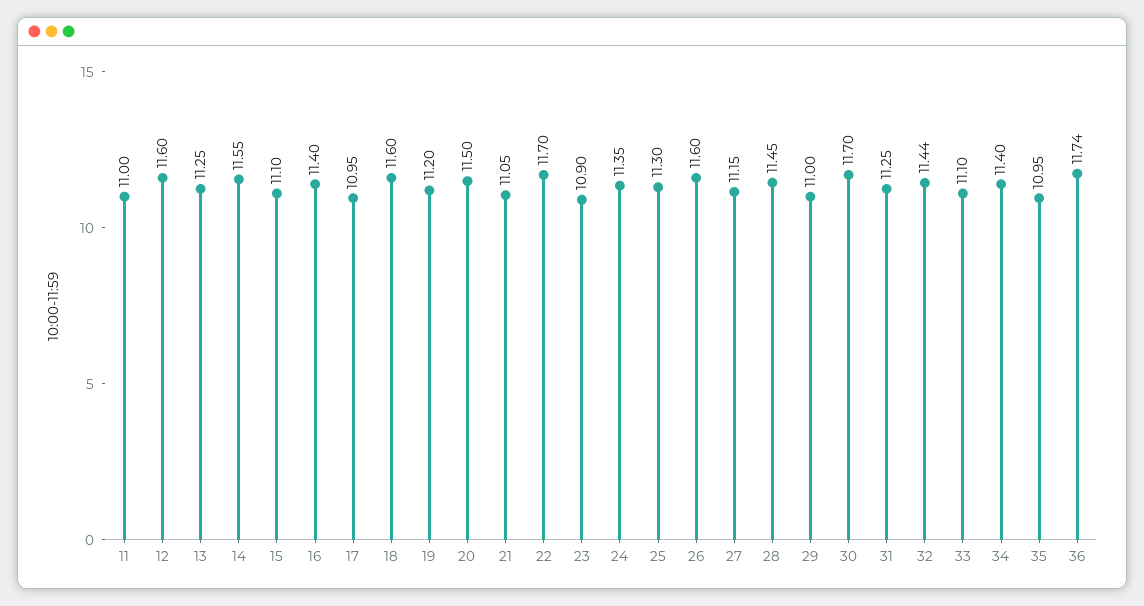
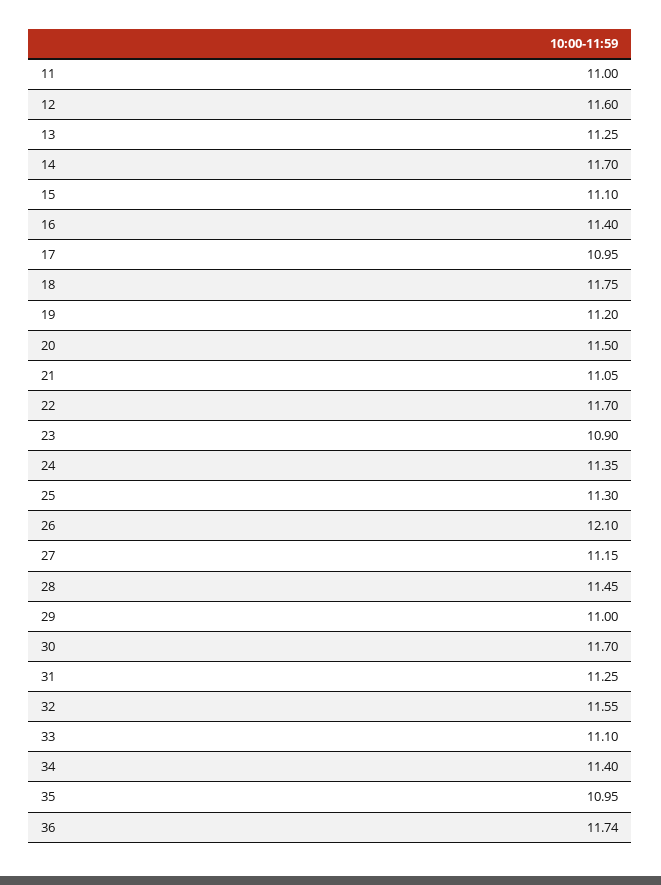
  {
    "11": 11,
    "12": 11.6,
    "13": 11.25,
-   "14": 11.55,
+   "14": 11.7,
    "15": 11.1,
    "16": 11.4,
    "17": 10.95,
-   "18": 11.6,
+   "18": 11.75,
    "19": 11.2,
    "20": 11.5,
    "21": 11.05,
    "22": 11.7,
    "23": 10.9,
    "24": 11.35,
    "25": 11.3,
-   "26": 11.6,
+   "26": 12.1,
    "27": 11.15,
    "28": 11.45,
    "29": 11,
    "30": 11.7,
    "31": 11.25,
-   "32": 11.44,
+   "32": 11.55,
    "33": 11.1,
    "34": 11.4,
    "35": 10.95,
    "36": 11.74
  }

